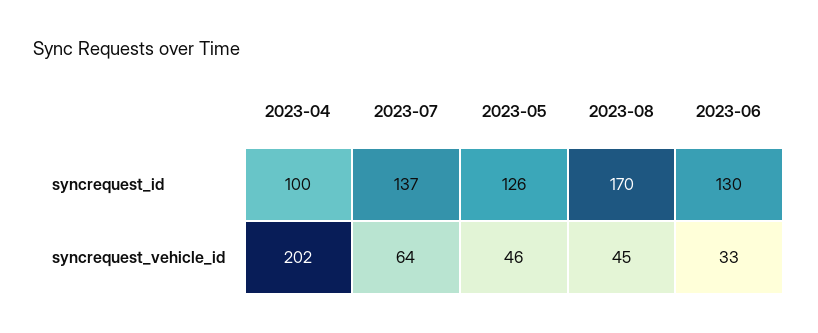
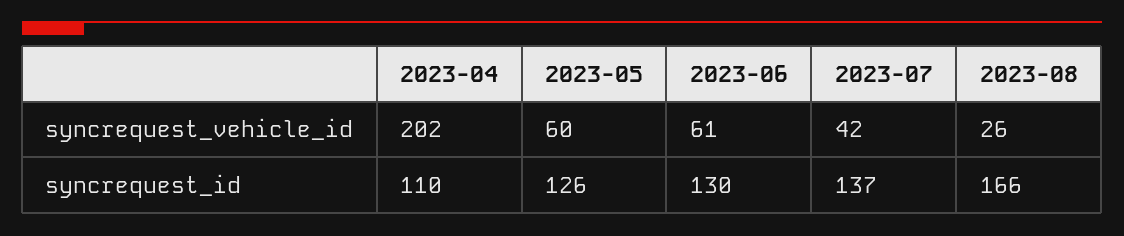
  {
    "2023-04": {
-     "syncrequest_id": 100,
+     "syncrequest_id": 110,
      "syncrequest_vehicle_id": 202
    },
    "2023-07": {
      "syncrequest_id": 137,
-     "syncrequest_vehicle_id": 64
+     "syncrequest_vehicle_id": 42
    },
    "2023-05": {
      "syncrequest_id": 126,
-     "syncrequest_vehicle_id": 46
+     "syncrequest_vehicle_id": 60
    },
    "2023-08": {
-     "syncrequest_id": 170,
+     "syncrequest_id": 166,
-     "syncrequest_vehicle_id": 45
+     "syncrequest_vehicle_id": 26
    },
    "2023-06": {
      "syncrequest_id": 130,
-     "syncrequest_vehicle_id": 33
+     "syncrequest_vehicle_id": 61
    }
  }

